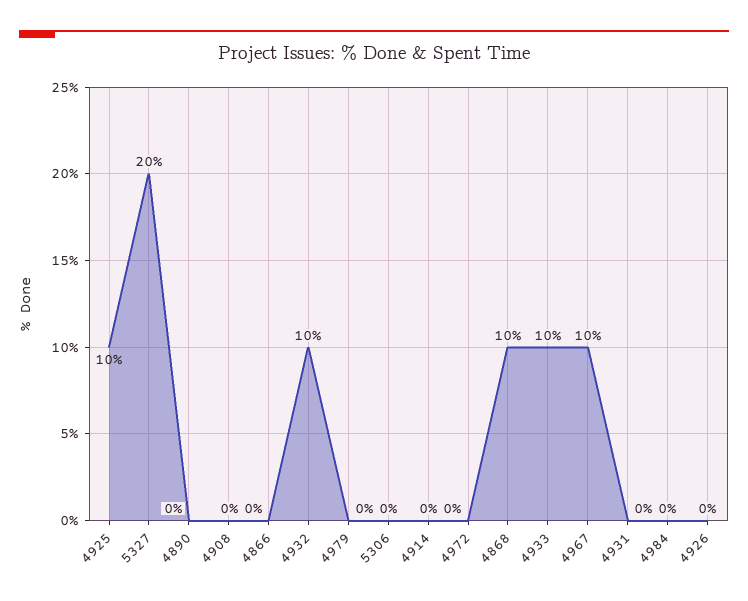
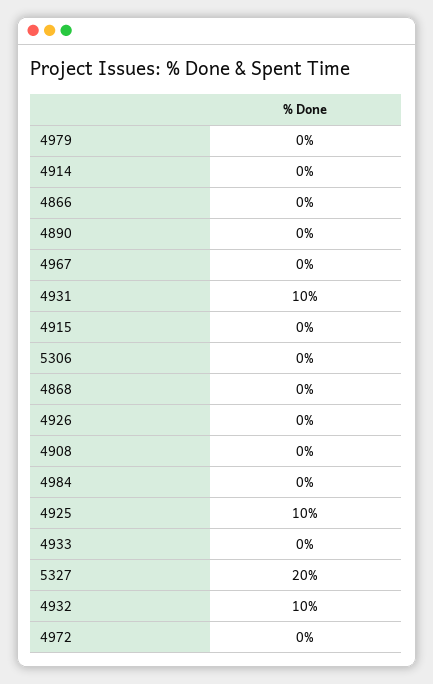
  {
    "4925": 10,
    "5327": 20,
    "4890": 0,
    "4908": 0,
    "4866": 0,
    "4932": 10,
    "4979": 0,
    "5306": 0,
    "4914": 0,
    "4972": 0,
-   "4868": 10,
+   "4868": 0,
-   "4933": 10,
+   "4933": 0,
-   "4967": 10,
+   "4967": 0,
-   "4931": 0,
+   "4931": 10,
    "4984": 0,
-   "4926": 0
+   "4926": 0,
+   "4915": 0
  }

